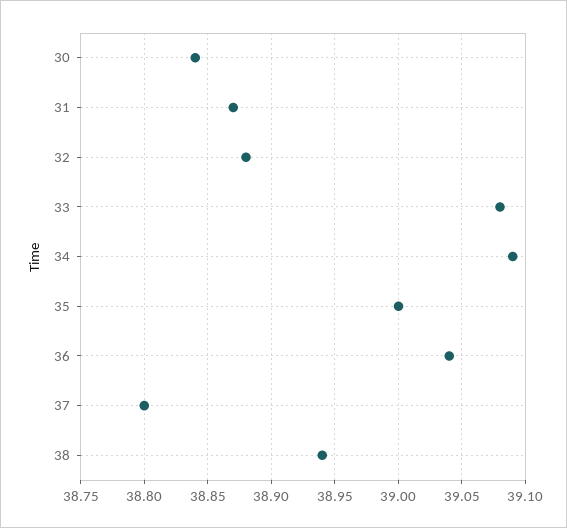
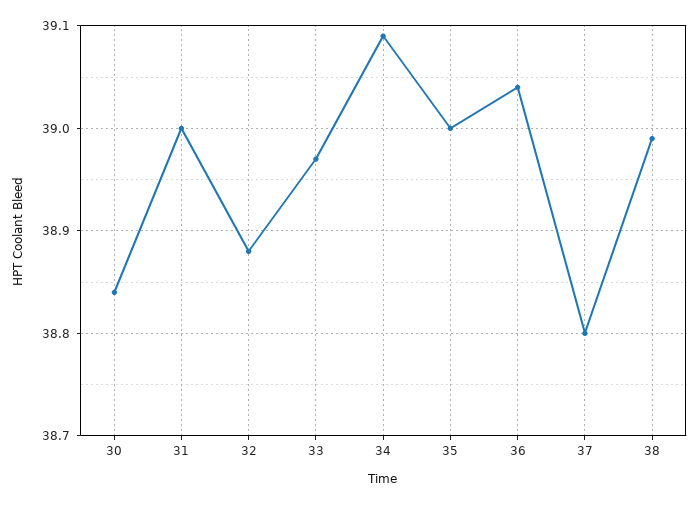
  {
    "30": 38.84,
-   "31": 38.87,
+   "31": 39,
    "32": 38.88,
-   "33": 39.08,
+   "33": 38.97,
    "34": 39.09,
    "35": 39,
    "36": 39.04,
    "37": 38.8,
-   "38": 38.94
+   "38": 38.99
  }

